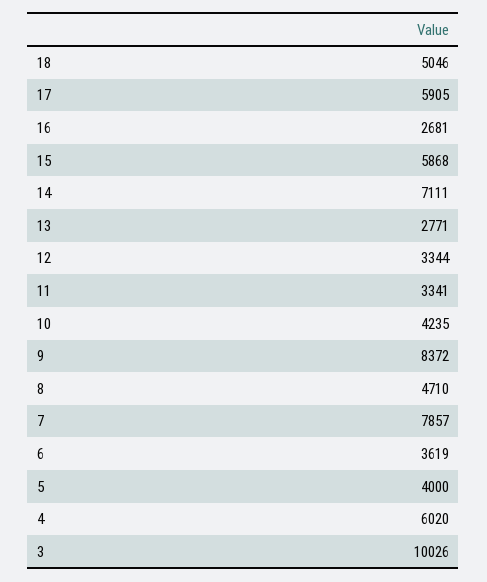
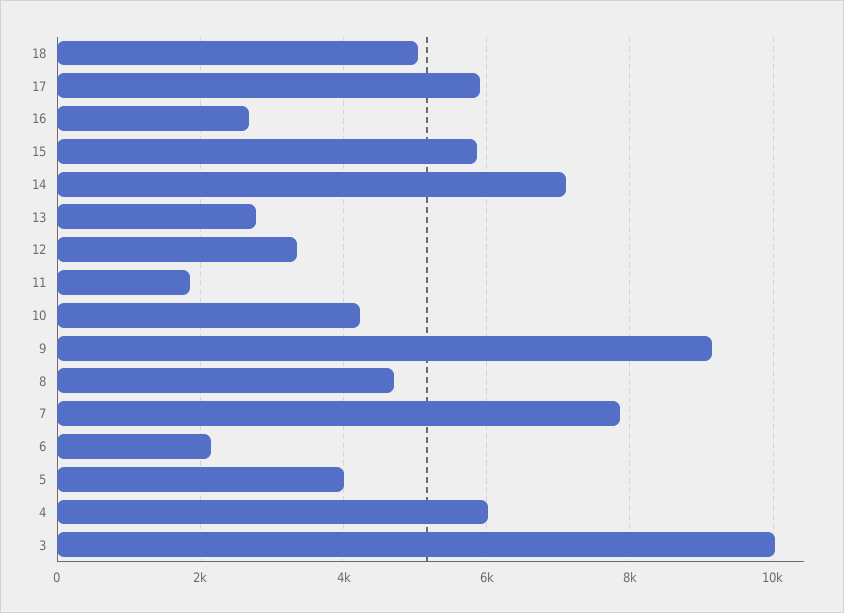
  {
    "18": 5046,
    "17": 5905,
    "16": 2681,
    "15": 5868,
    "14": 7111,
    "13": 2771,
    "12": 3344,
-   "11": 3341,
+   "11": 1800,
    "10": 4235,
-   "9": 8372,
+   "9": 9200,
    "8": 4710,
    "7": 7857,
-   "6": 3619,
+   "6": 2200,
    "5": 4000,
    "4": 6020,
    "3": 10026
  }

